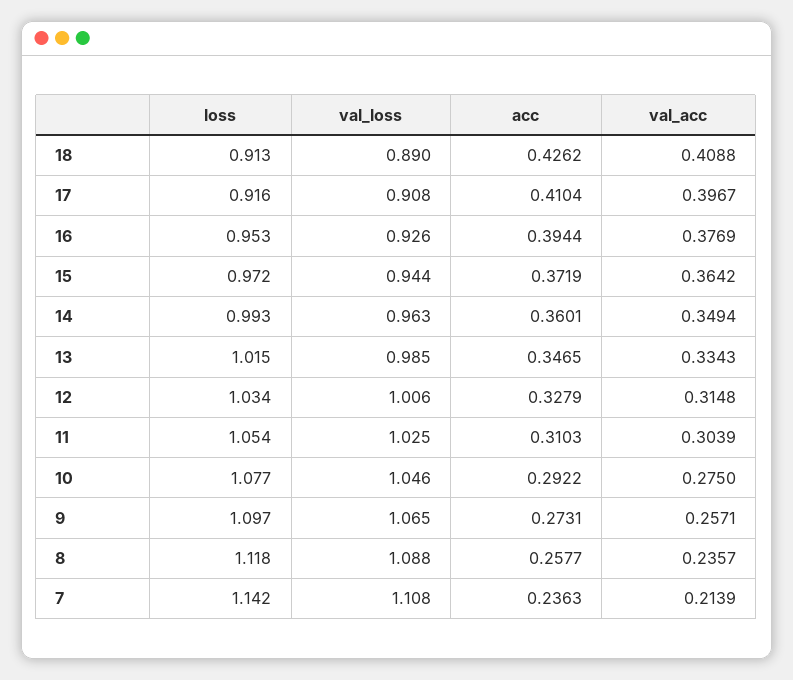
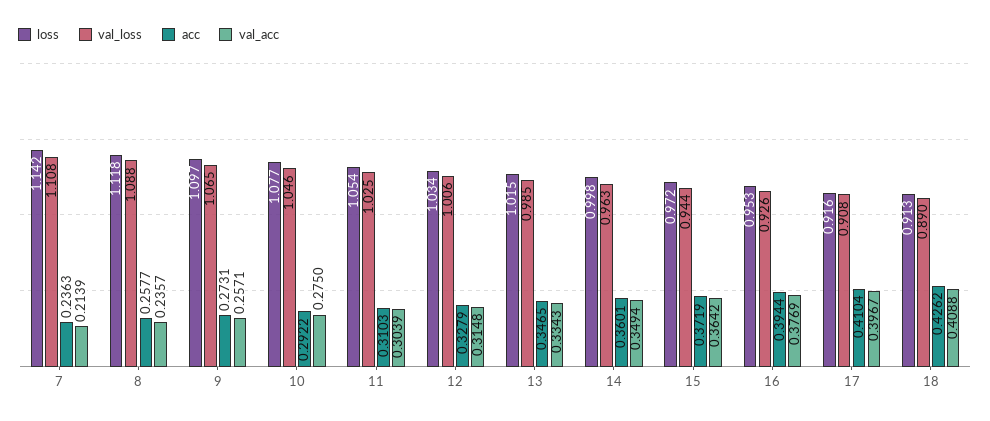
  {
    "loss": {
      "18": 0.913,
      "17": 0.916,
      "16": 0.953,
      "15": 0.972,
-     "14": 0.993,
+     "14": 0.998,
      "13": 1.015,
      "12": 1.034,
      "11": 1.054,
      "10": 1.077,
      "9": 1.097,
      "8": 1.118,
      "7": 1.142
    },
    "val_loss": {
      "18": 0.89,
      "17": 0.908,
      "16": 0.926,
      "15": 0.944,
      "14": 0.963,
      "13": 0.985,
      "12": 1.006,
      "11": 1.025,
      "10": 1.046,
      "9": 1.065,
      "8": 1.088,
      "7": 1.108
    },
    "acc": {
      "18": 0.4262,
      "17": 0.4104,
      "16": 0.3944,
      "15": 0.3719,
      "14": 0.3601,
      "13": 0.3465,
      "12": 0.3279,
      "11": 0.3103,
      "10": 0.2922,
      "9": 0.2731,
      "8": 0.2577,
      "7": 0.2363
    },
    "val_acc": {
      "18": 0.4088,
      "17": 0.3967,
      "16": 0.3769,
      "15": 0.3642,
      "14": 0.3494,
      "13": 0.3343,
      "12": 0.3148,
      "11": 0.3039,
      "10": 0.275,
      "9": 0.2571,
      "8": 0.2357,
      "7": 0.2139
    }
  }

